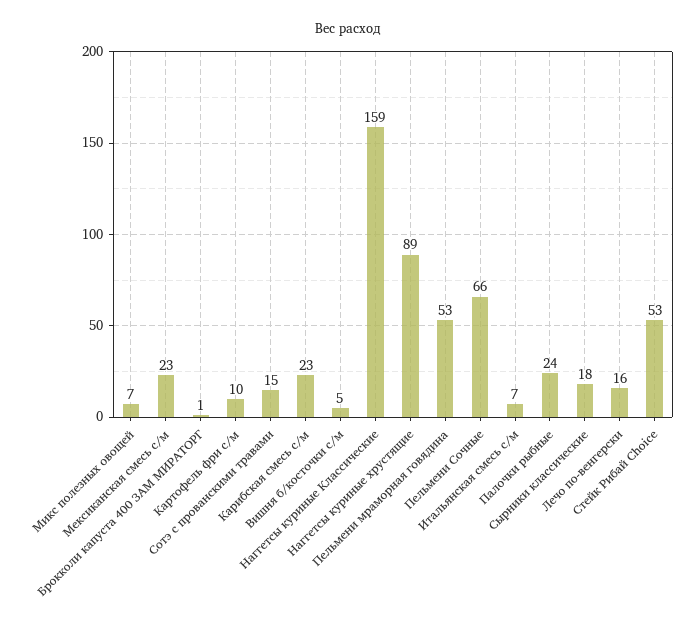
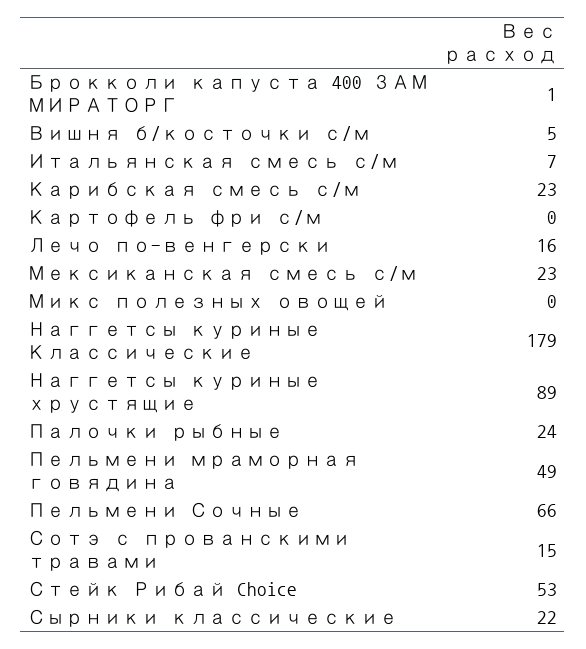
  {
-   "Микс полезных овощей": 7,
+   "Микс полезных овощей": 0,
    "Мексиканская смесь с/м": 23,
    "Брокколи капуста 400 ЗАМ МИРАТОРГ": 1,
-   "Картофель фри с/м": 10,
+   "Картофель фри с/м": 0,
    "Сотэ с прованскими травами": 15,
    "Карибская смесь с/м": 23,
    "Вишня б/косточки с/м": 5,
-   "Наггетсы куриные Классические": 159,
+   "Наггетсы куриные Классические": 179,
    "Наггетсы куриные хрустящие": 89,
-   "Пельмени мраморная говядина": 53,
+   "Пельмени мраморная говядина": 49,
    "Пельмени Сочные": 66,
    "Итальянская смесь с/м": 7,
    "Палочки рыбные": 24,
-   "Сырники классические": 18,
+   "Сырники классические": 22,
    "Лечо по-венгерски": 16,
    "Стейк Рибай Choice": 53
  }

